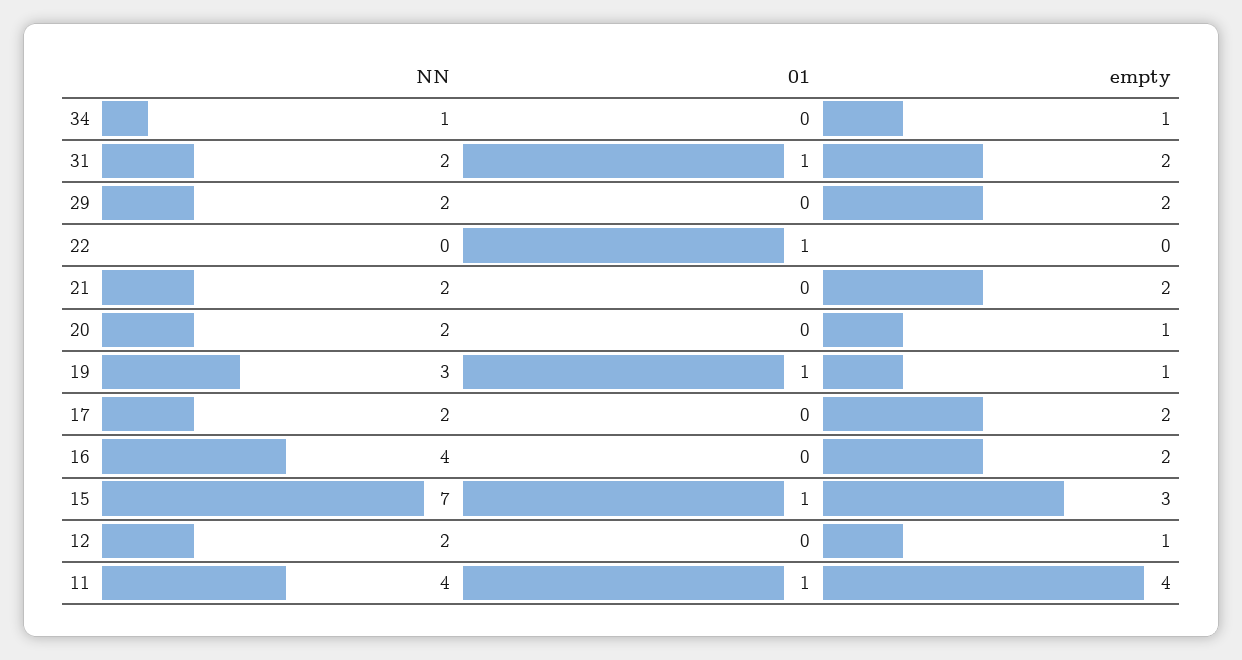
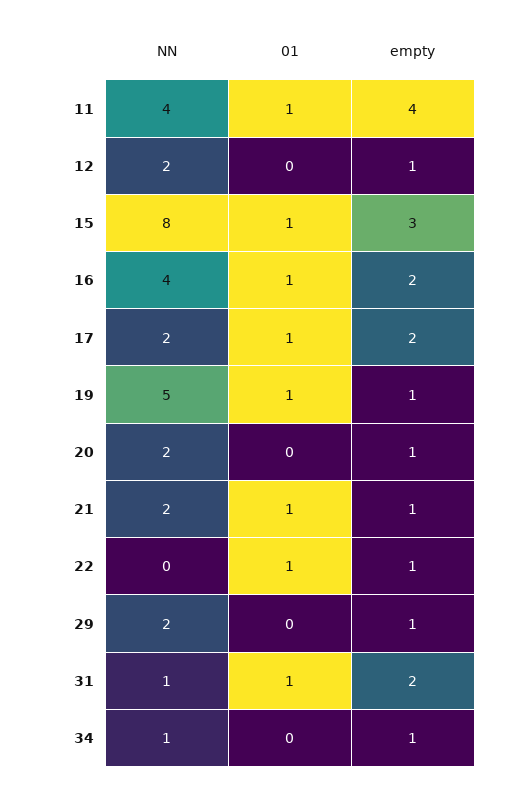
  {
    "NN": {
      "34": 1,
-     "31": 2,
+     "31": 1,
      "29": 2,
      "22": 0,
      "21": 2,
      "20": 2,
-     "19": 3,
+     "19": 5,
      "17": 2,
      "16": 4,
-     "15": 7,
+     "15": 8,
      "12": 2,
      "11": 4
    },
    "01": {
      "34": 0,
      "31": 1,
      "29": 0,
      "22": 1,
-     "21": 0,
+     "21": 1,
      "20": 0,
      "19": 1,
-     "17": 0,
+     "17": 1,
-     "16": 0,
+     "16": 1,
      "15": 1,
      "12": 0,
      "11": 1
    },
    "empty": {
      "34": 1,
      "31": 2,
-     "29": 2,
+     "29": 1,
-     "22": 0,
+     "22": 1,
-     "21": 2,
+     "21": 1,
      "20": 1,
      "19": 1,
      "17": 2,
      "16": 2,
      "15": 3,
      "12": 1,
      "11": 4
    }
  }

